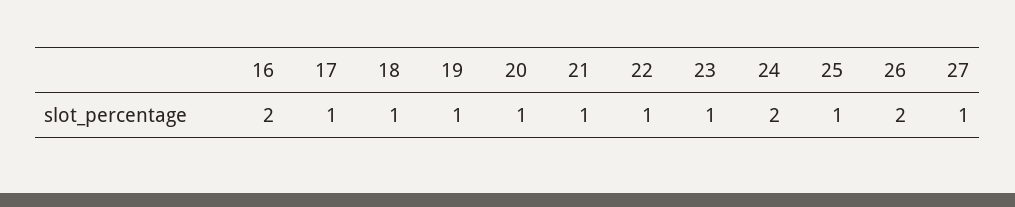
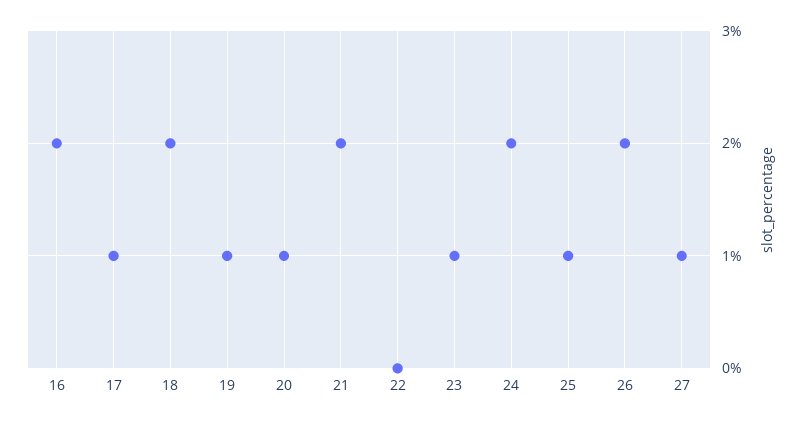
  {
    "16": 2,
    "17": 1,
-   "18": 1,
+   "18": 2,
    "19": 1,
    "20": 1,
-   "21": 1,
+   "21": 2,
-   "22": 1,
+   "22": 0,
    "23": 1,
    "24": 2,
    "25": 1,
    "26": 2,
    "27": 1
  }

